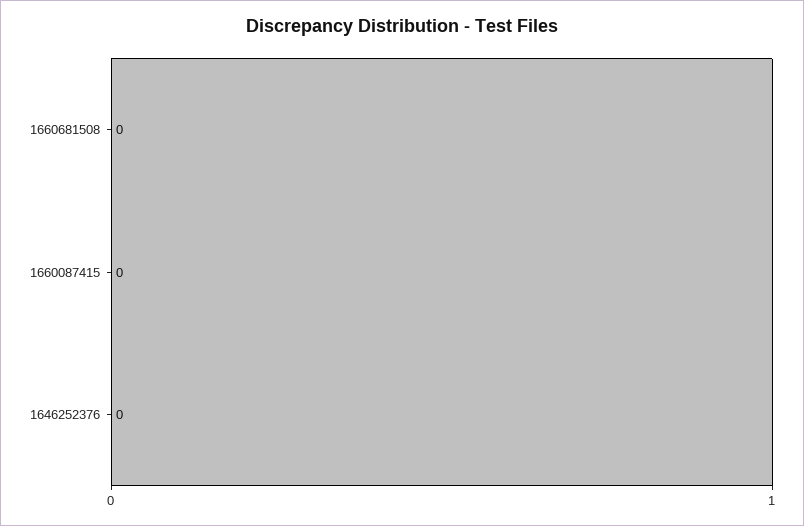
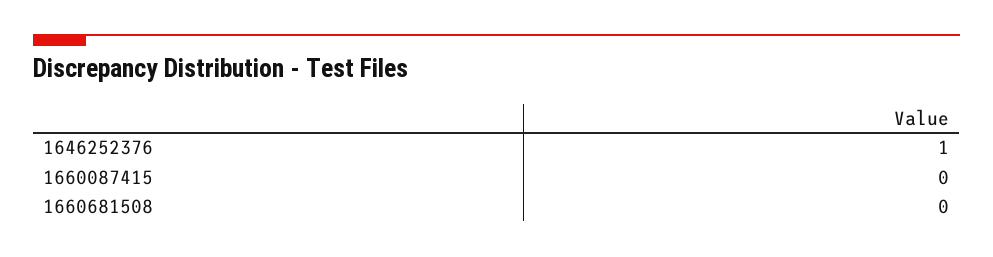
  {
    "1660681508": 0,
    "1660087415": 0,
-   "1646252376": 0
+   "1646252376": 1
  }

